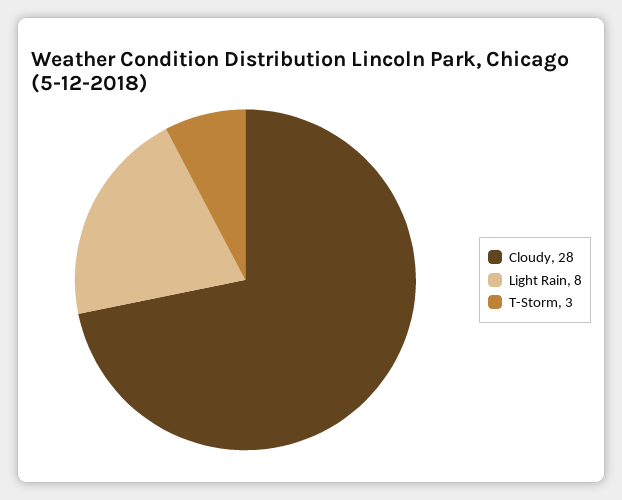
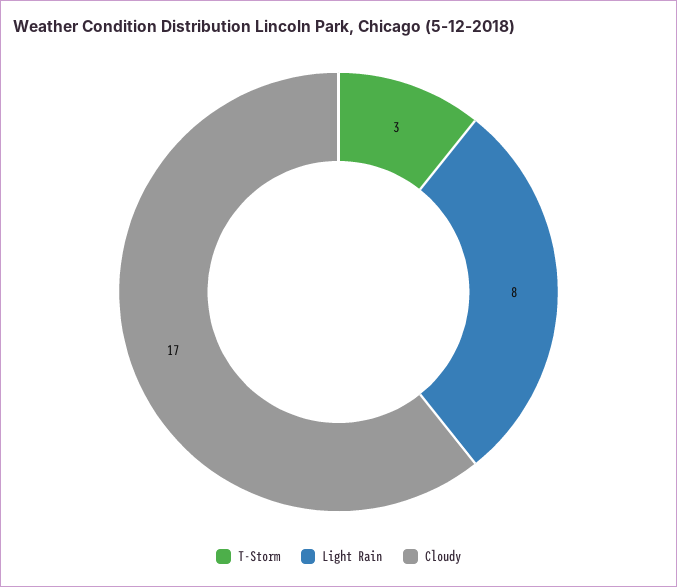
  {
-   "Cloudy": 28,
+   "Cloudy": 17,
    "Light Rain": 8,
    "T-Storm": 3
  }

